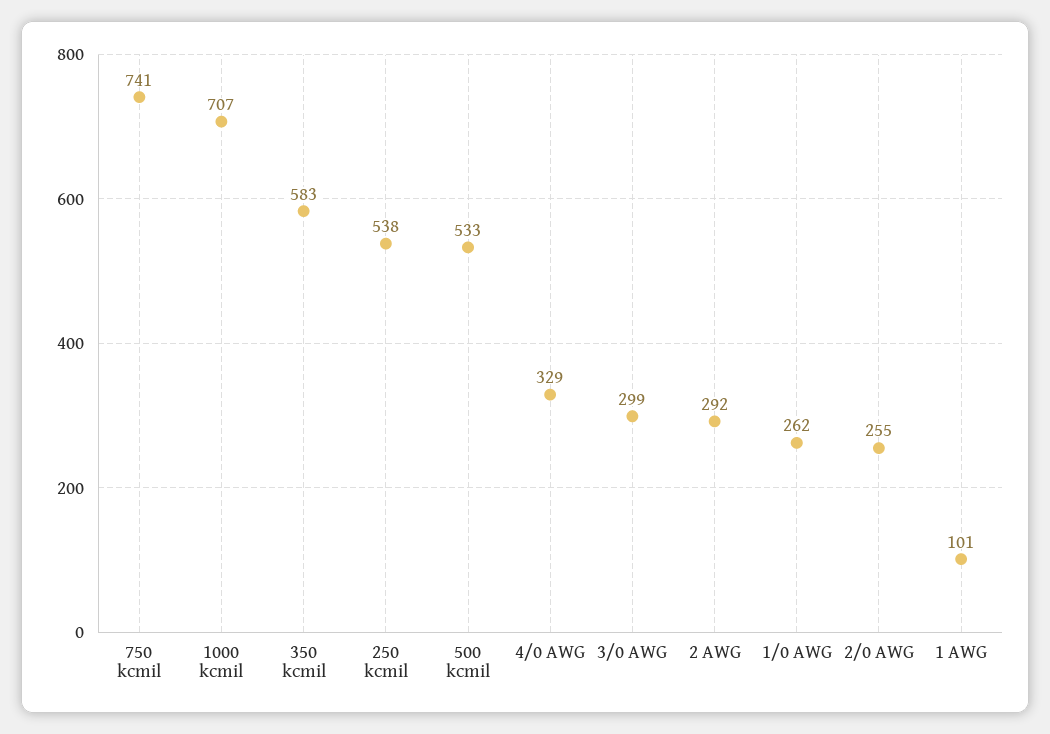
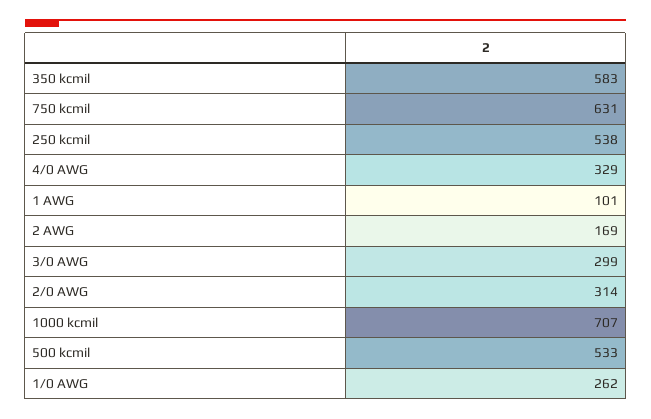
  {
-   "750 kcmil": 741,
+   "750 kcmil": 631,
    "1000 kcmil": 707,
    "350 kcmil": 583,
    "250 kcmil": 538,
    "500 kcmil": 533,
    "4/0 AWG": 329,
    "3/0 AWG": 299,
-   "2 AWG": 292,
+   "2 AWG": 169,
    "1/0 AWG": 262,
-   "2/0 AWG": 255,
+   "2/0 AWG": 314,
    "1 AWG": 101
  }

